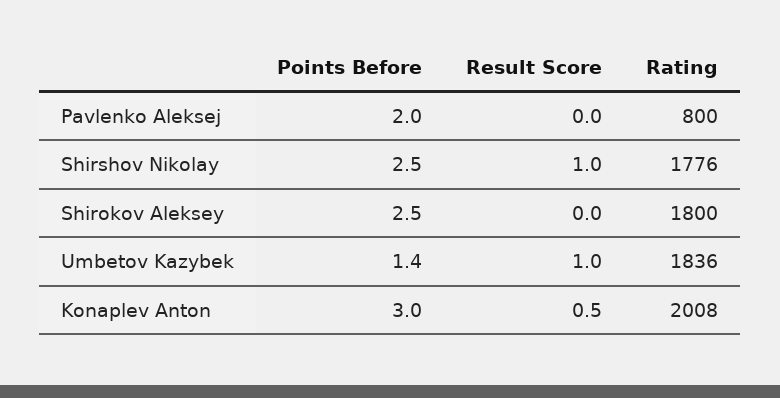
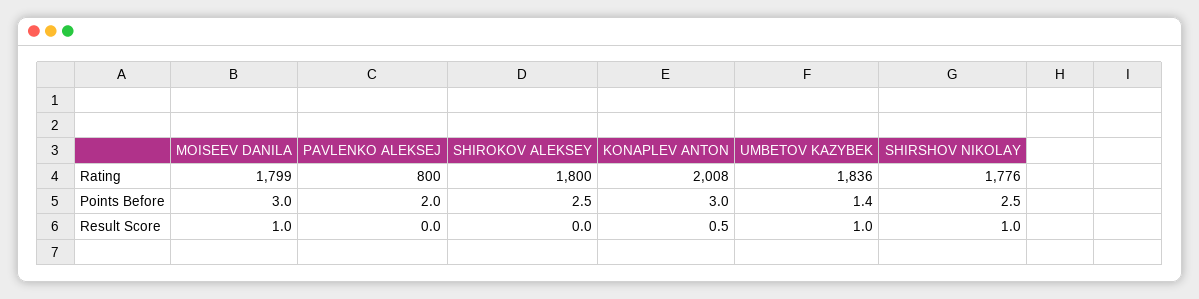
  {
    "Points Before": {
      "Pavlenko Aleksej": 2,
      "Shirshov Nikolay": 2.5,
      "Shirokov Aleksey": 2.5,
      "Umbetov Kazybek": 1.4,
-     "Konaplev Anton": 3
+     "Konaplev Anton": 3,
+     "MOISEEV DANILA": 3
    },
    "Result Score": {
      "Pavlenko Aleksej": 0,
      "Shirshov Nikolay": 1,
      "Shirokov Aleksey": 0,
      "Umbetov Kazybek": 1,
-     "Konaplev Anton": 0.5
+     "Konaplev Anton": 0.5,
+     "MOISEEV DANILA": 1
    },
    "Rating": {
      "Pavlenko Aleksej": 800,
      "Shirshov Nikolay": 1776,
      "Shirokov Aleksey": 1800,
      "Umbetov Kazybek": 1836,
-     "Konaplev Anton": 2008
+     "Konaplev Anton": 2008,
+     "MOISEEV DANILA": 1799
    }
  }

